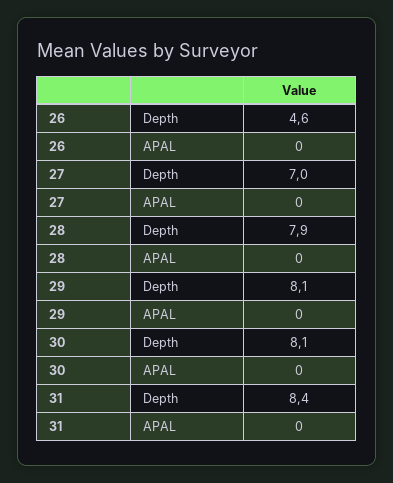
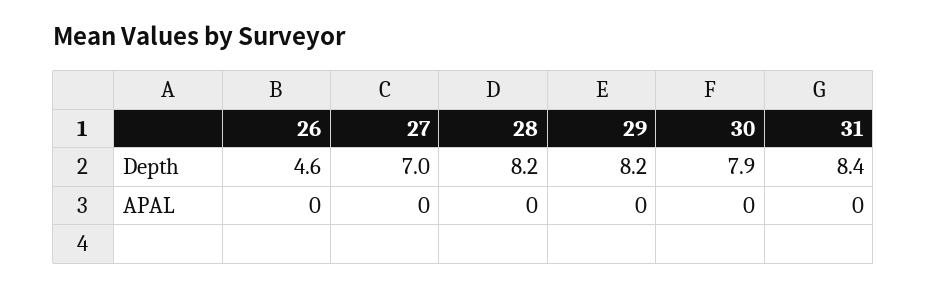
  {
    "26": {
      "Depth": 4.6,
      "APAL": 0
    },
    "27": {
      "Depth": 7,
      "APAL": 0
    },
    "28": {
-     "Depth": 7.9,
+     "Depth": 8.2,
      "APAL": 0
    },
    "29": {
-     "Depth": 8.1,
+     "Depth": 8.2,
      "APAL": 0
    },
    "30": {
-     "Depth": 8.1,
+     "Depth": 7.9,
      "APAL": 0
    },
    "31": {
      "Depth": 8.4,
      "APAL": 0
    }
  }

